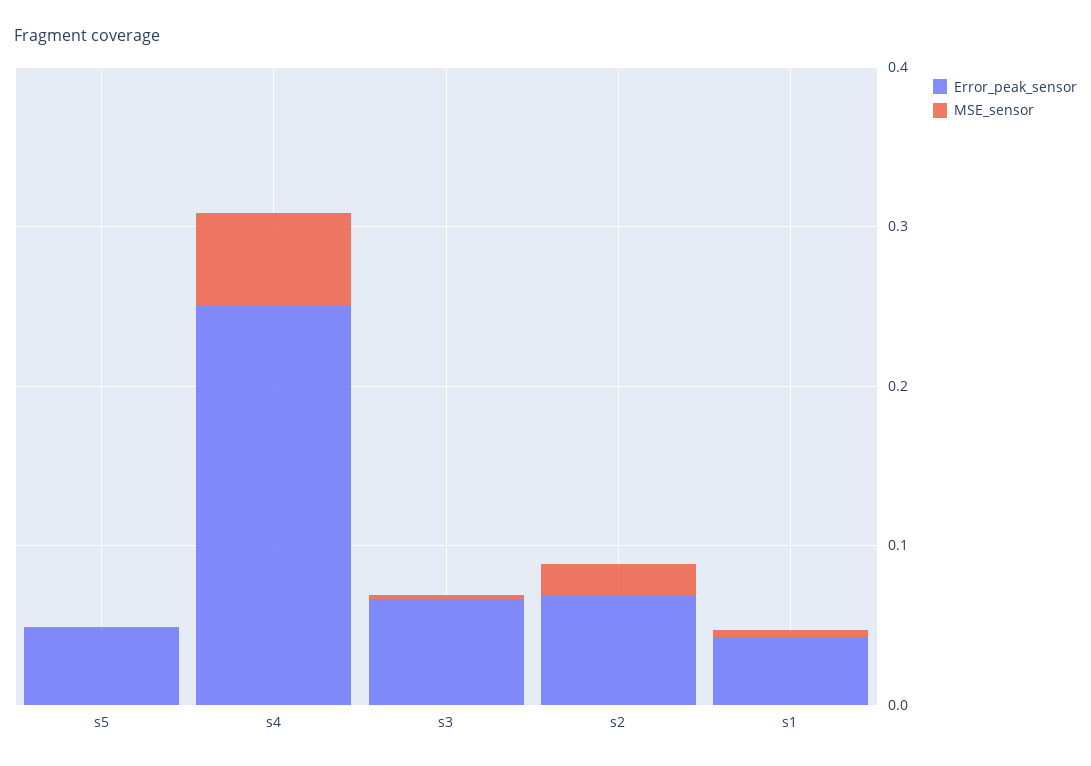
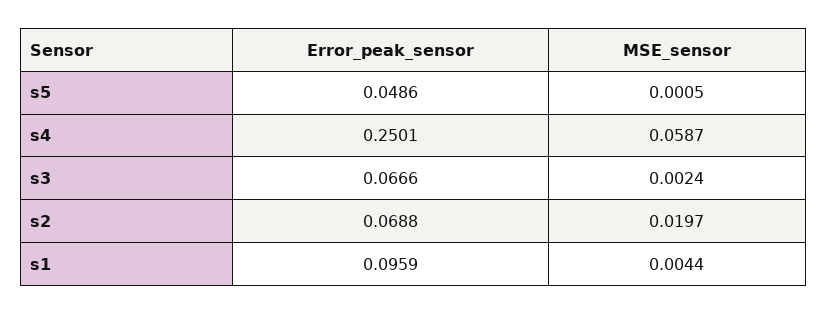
  {
    "Error_peak_sensor": {
      "s5": 0.0486,
      "s4": 0.2501,
      "s3": 0.0666,
      "s2": 0.0688,
-     "s1": 0.04
+     "s1": 0.0959
    },
    "MSE_sensor": {
      "s5": 0.0005,
      "s4": 0.0587,
      "s3": 0.0024,
      "s2": 0.0197,
      "s1": 0.0044
    }
  }

